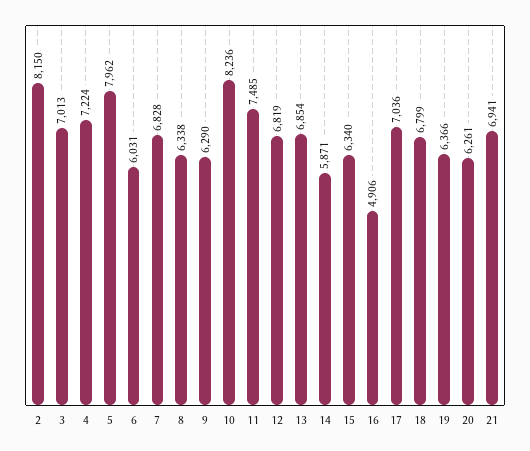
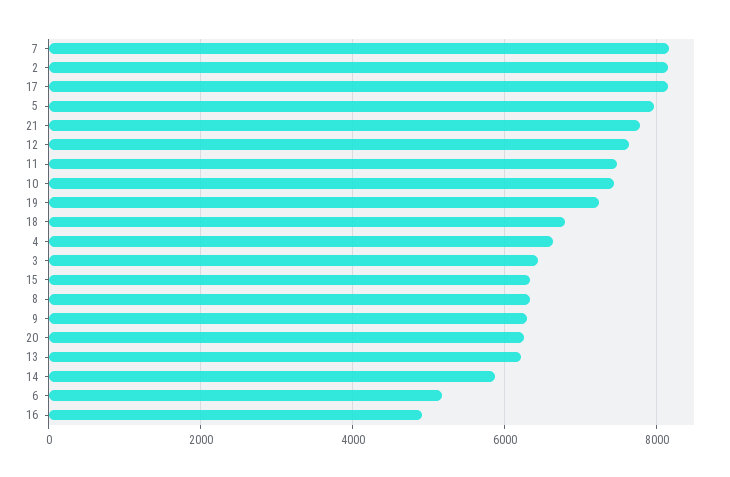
  {
    "2": 8150,
-   "3": 7013,
+   "3": 6400,
-   "4": 7224,
+   "4": 6600,
    "5": 7962,
-   "6": 6031,
+   "6": 5200,
-   "7": 6828,
+   "7": 8200,
    "8": 6338,
    "9": 6290,
-   "10": 8236,
+   "10": 7400,
    "11": 7485,
-   "12": 6819,
+   "12": 7600,
-   "13": 6854,
+   "13": 6200,
    "14": 5871,
    "15": 6340,
    "16": 4906,
-   "17": 7036,
+   "17": 8200,
    "18": 6799,
-   "19": 6366,
+   "19": 7200,
    "20": 6261,
-   "21": 6941
+   "21": 7800
  }

